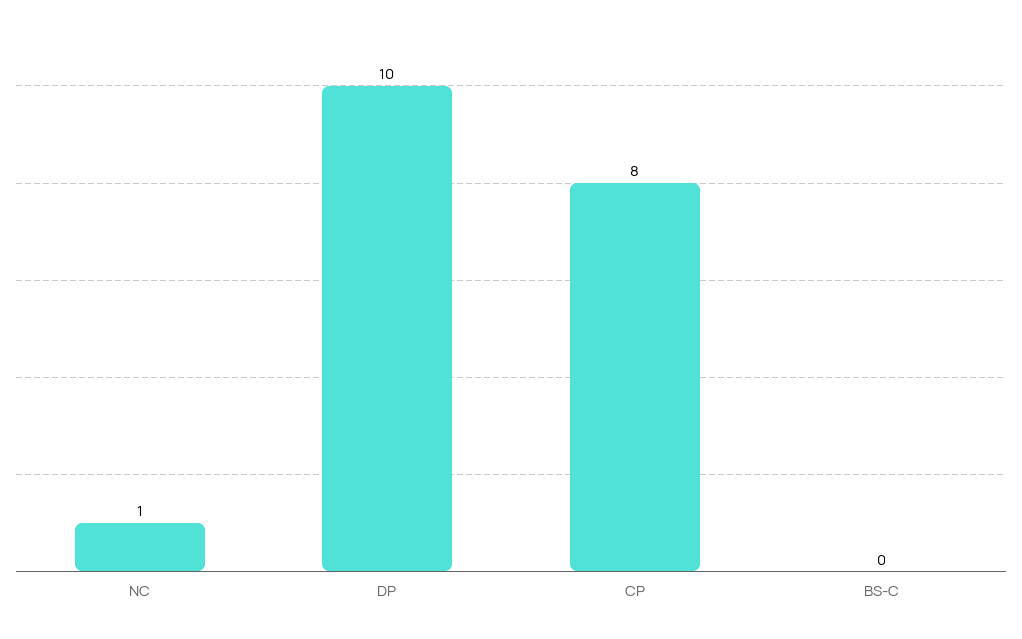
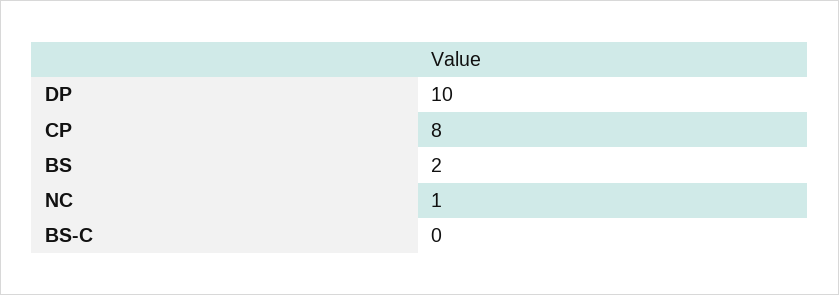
  {
    "NC": 1,
    "DP": 10,
    "CP": 8,
-   "BS-C": 0
+   "BS-C": 0,
+   "BS": 2
  }

